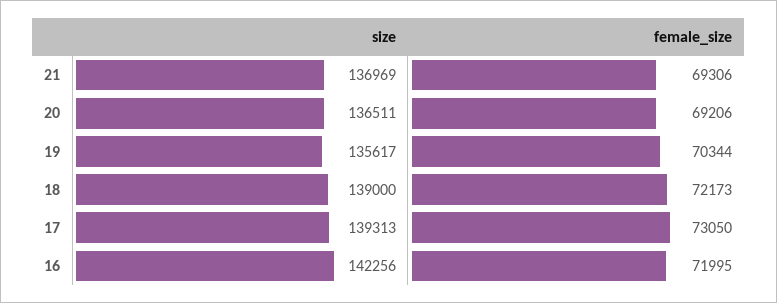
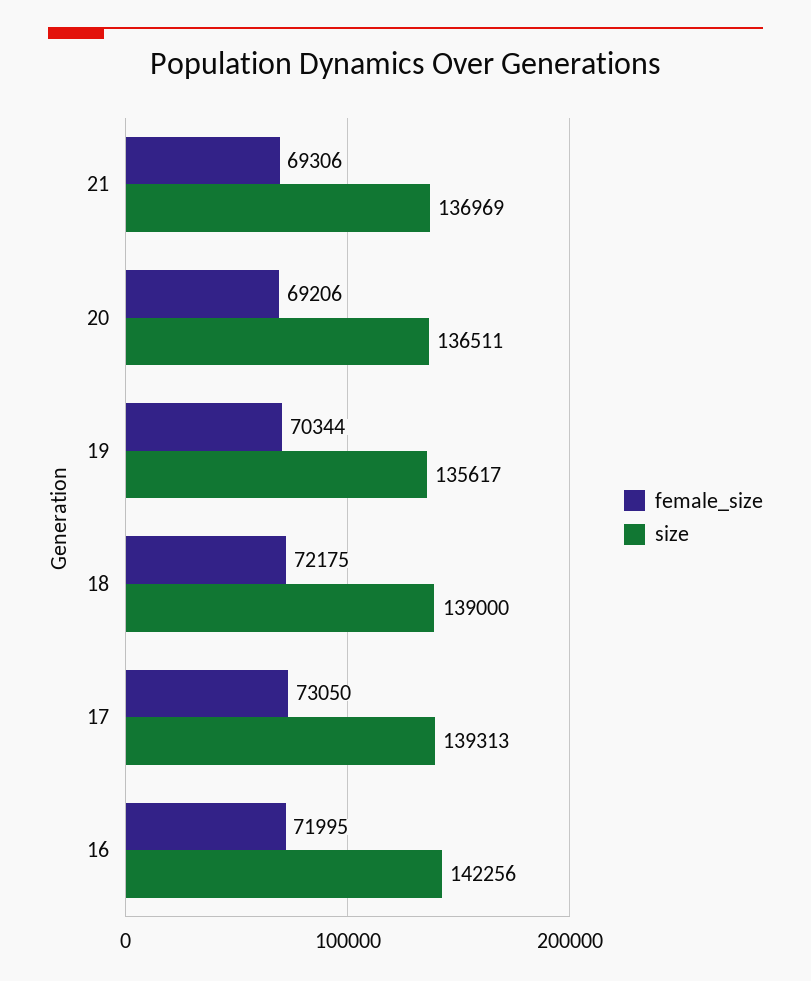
  {
    "size": {
      "21": 136969,
      "20": 136511,
      "19": 135617,
      "18": 139000,
      "17": 139313,
      "16": 142256
    },
    "female_size": {
      "21": 69306,
      "20": 69206,
      "19": 70344,
-     "18": 72173,
+     "18": 72175,
      "17": 73050,
      "16": 71995
    }
  }

